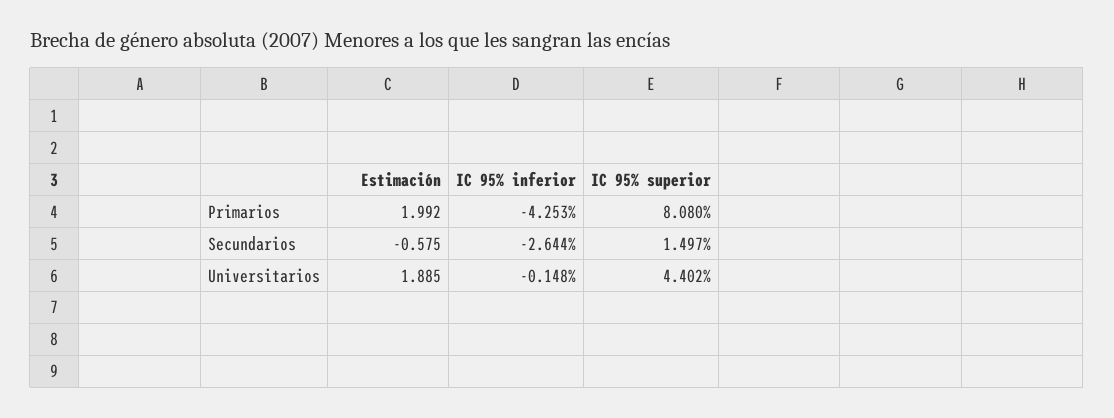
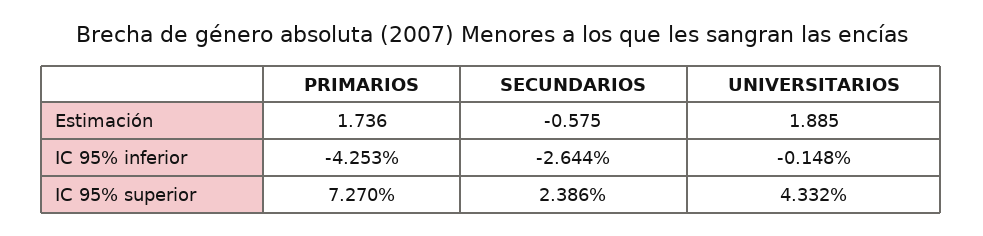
  {
    "Estimación": {
-     "Primarios": 1.992,
+     "Primarios": 1.736,
      "Secundarios": -0.575,
      "Universitarios": 1.885
    },
    "IC 95% inferior": {
      "Primarios": -4.253,
      "Secundarios": -2.644,
      "Universitarios": -0.148
    },
    "IC 95% superior": {
-     "Primarios": 8.08,
+     "Primarios": 7.27,
-     "Secundarios": 1.497,
+     "Secundarios": 2.386,
-     "Universitarios": 4.402
+     "Universitarios": 4.332
    }
  }

